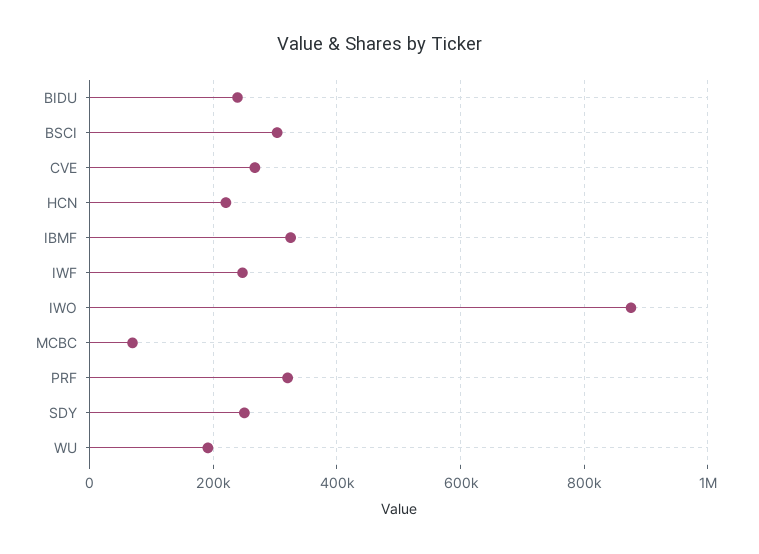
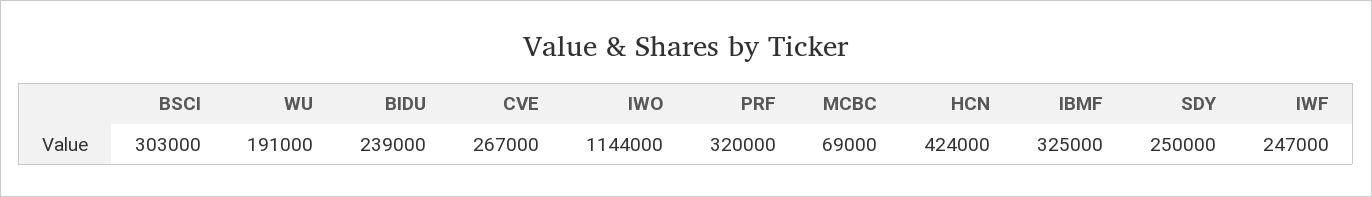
  {
    "BIDU": 239000,
    "BSCI": 303000,
    "CVE": 267000,
-   "HCN": 220000,
+   "HCN": 424000,
    "IBMF": 325000,
    "IWF": 247000,
-   "IWO": 880000,
+   "IWO": 1144000,
    "MCBC": 69000,
    "PRF": 320000,
    "SDY": 250000,
    "WU": 191000
  }

